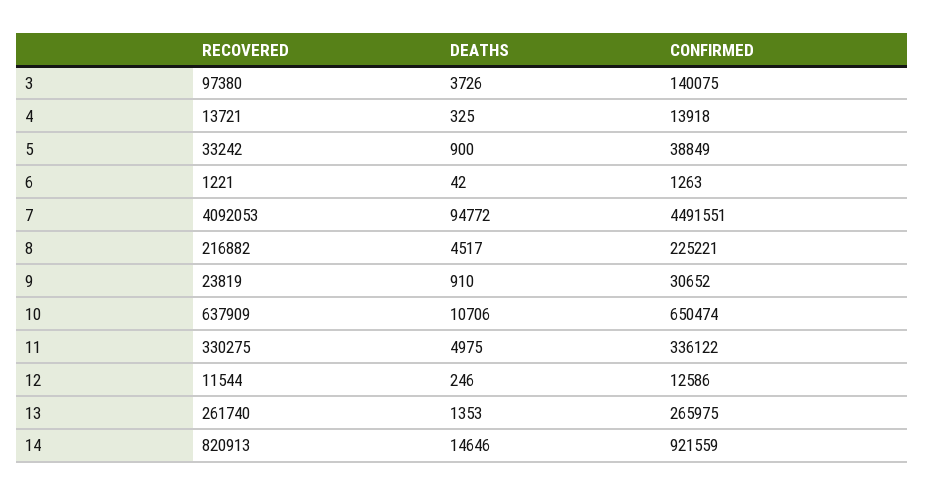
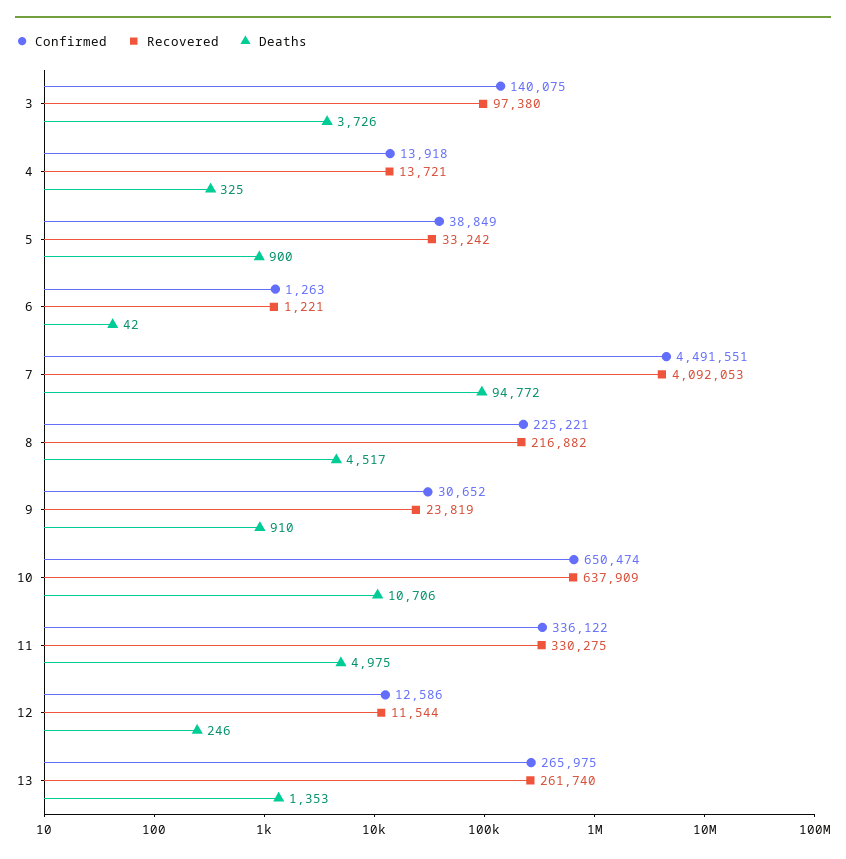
  {
    "RECOVERED": {
      "3": 97380,
      "4": 13721,
      "5": 33242,
      "6": 1221,
      "7": 4092053,
      "8": 216882,
      "9": 23819,
      "10": 637909,
      "11": 330275,
      "12": 11544,
-     "13": 261740,
+     "13": 261740
-     "14": 820913
    },
    "DEATHS": {
      "3": 3726,
      "4": 325,
      "5": 900,
      "6": 42,
      "7": 94772,
      "8": 4517,
      "9": 910,
      "10": 10706,
      "11": 4975,
      "12": 246,
-     "13": 1353,
+     "13": 1353
-     "14": 14646
    },
    "CONFIRMED": {
      "3": 140075,
      "4": 13918,
      "5": 38849,
      "6": 1263,
      "7": 4491551,
      "8": 225221,
      "9": 30652,
      "10": 650474,
      "11": 336122,
      "12": 12586,
-     "13": 265975,
+     "13": 265975
-     "14": 921559
    }
  }

